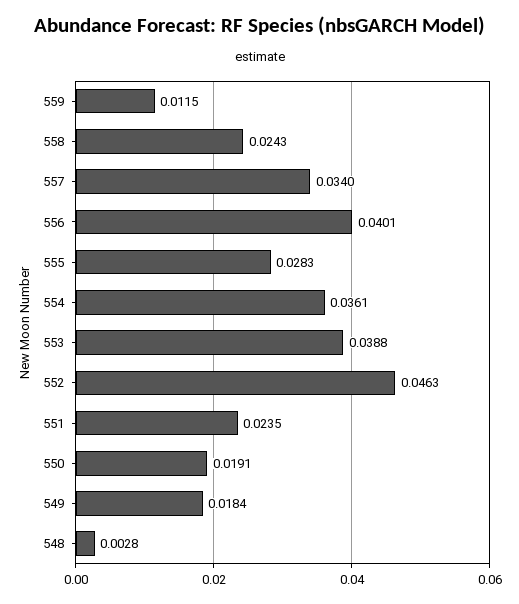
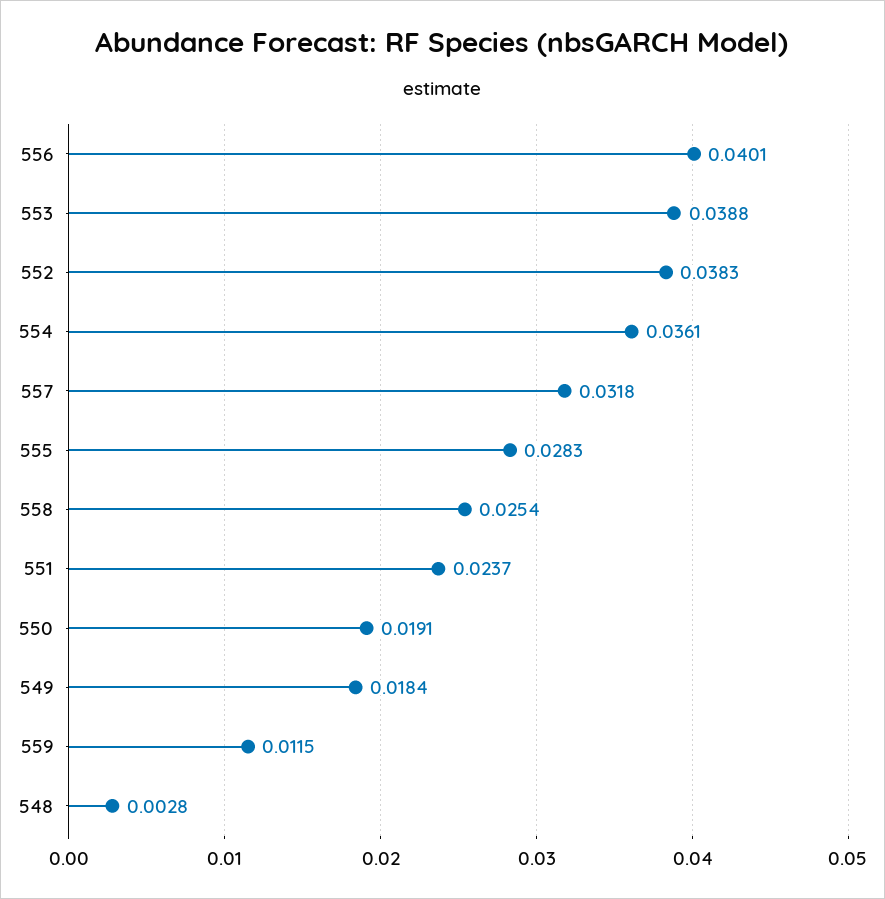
  {
    "559": 0.0115,
-   "558": 0.0243,
+   "558": 0.0254,
-   "557": 0.034,
+   "557": 0.0318,
    "556": 0.0401,
    "555": 0.0283,
    "554": 0.0361,
    "553": 0.0388,
-   "552": 0.0463,
+   "552": 0.0383,
-   "551": 0.0235,
+   "551": 0.0237,
    "550": 0.0191,
    "549": 0.0184,
    "548": 0.0028
  }

